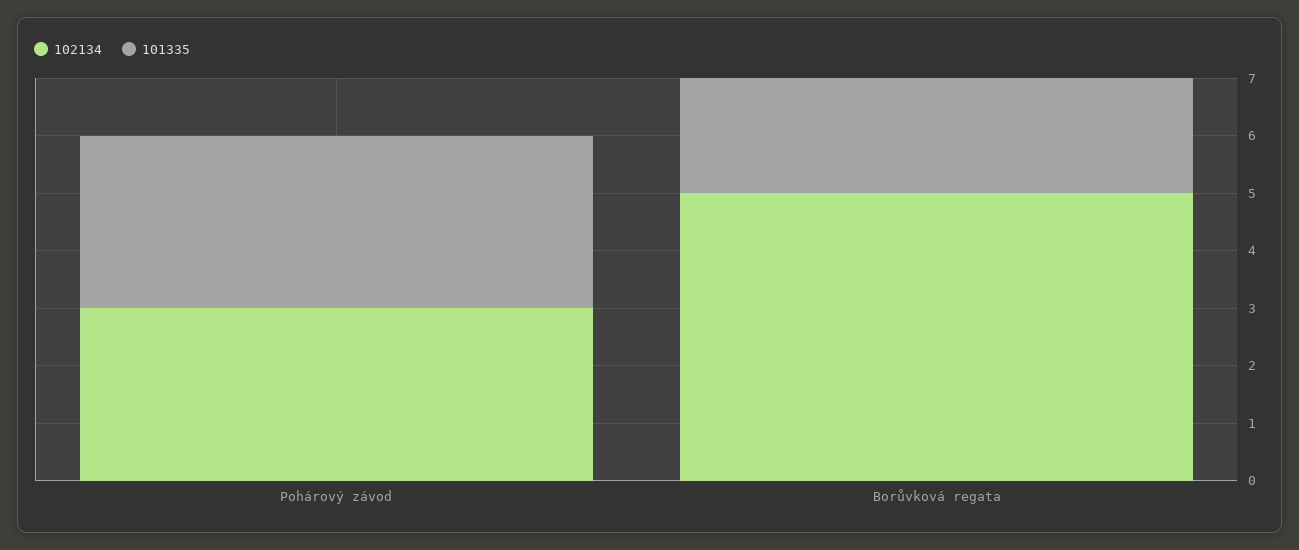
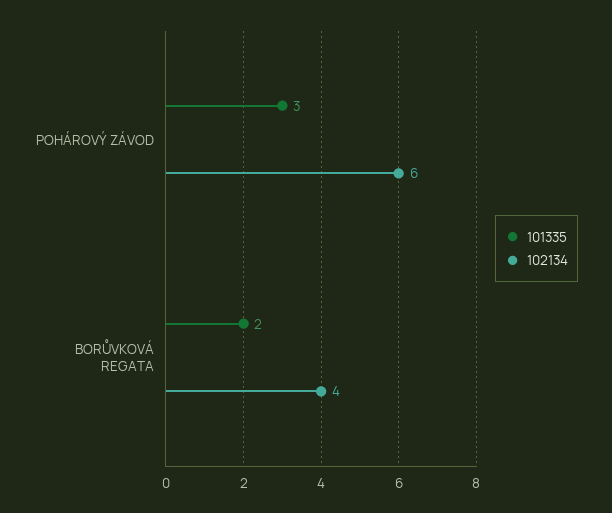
  {
    "102134": {
-     "Pohárový závod": 3,
+     "Pohárový závod": 6,
-     "Borůvková regata": 5
+     "Borůvková regata": 4
    },
    "101335": {
      "Pohárový závod": 3,
      "Borůvková regata": 2
    }
  }

